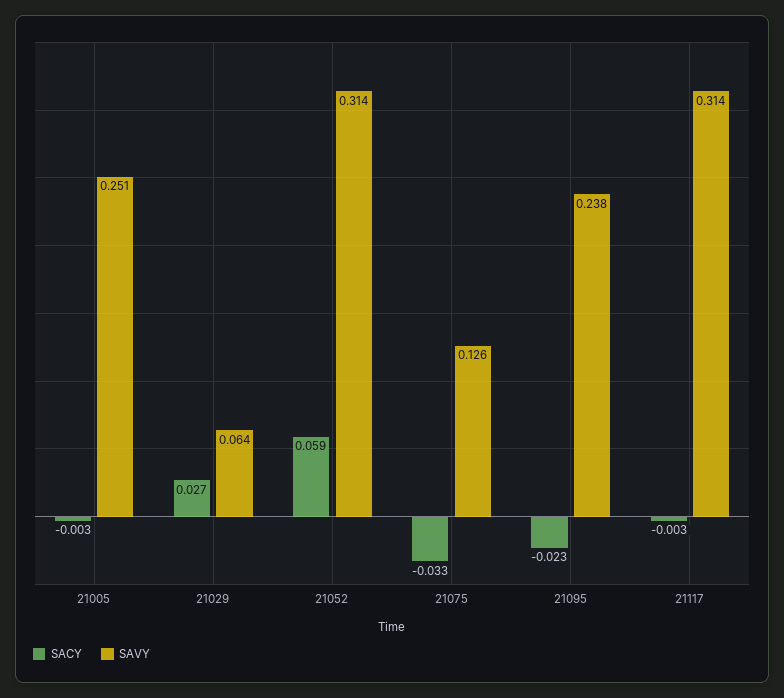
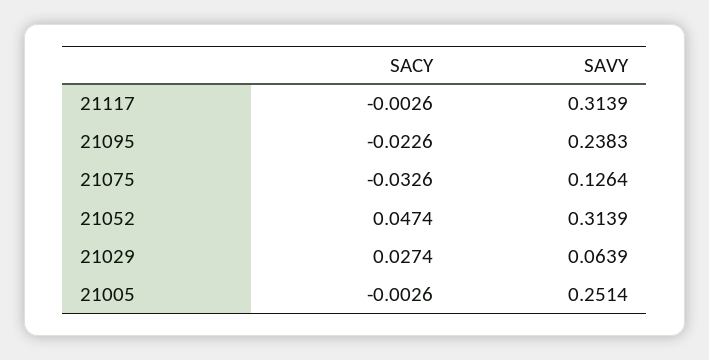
  {
    "SACY": {
      "21005": -0.0026,
      "21029": 0.0274,
-     "21052": 0.059,
+     "21052": 0.0474,
      "21075": -0.0326,
      "21095": -0.0226,
      "21117": -0.0026
    },
    "SAVY": {
      "21005": 0.2514,
      "21029": 0.0639,
      "21052": 0.3139,
      "21075": 0.1264,
      "21095": 0.2383,
      "21117": 0.3139
    }
  }

